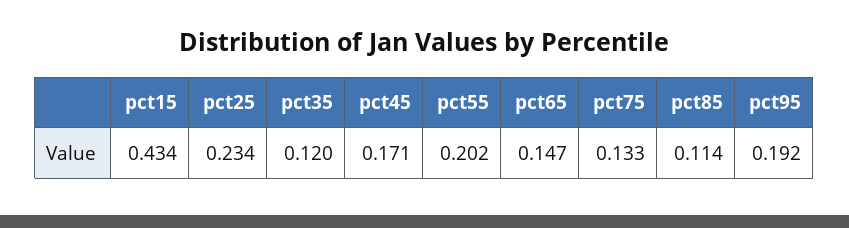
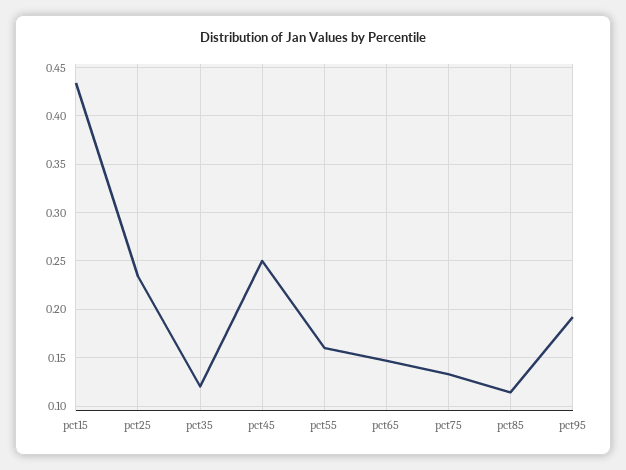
  {
    "pct15": 0.434,
    "pct25": 0.234,
    "pct35": 0.12,
-   "pct45": 0.171,
+   "pct45": 0.25,
-   "pct55": 0.202,
+   "pct55": 0.16,
    "pct65": 0.147,
    "pct75": 0.133,
    "pct85": 0.114,
    "pct95": 0.192
  }

